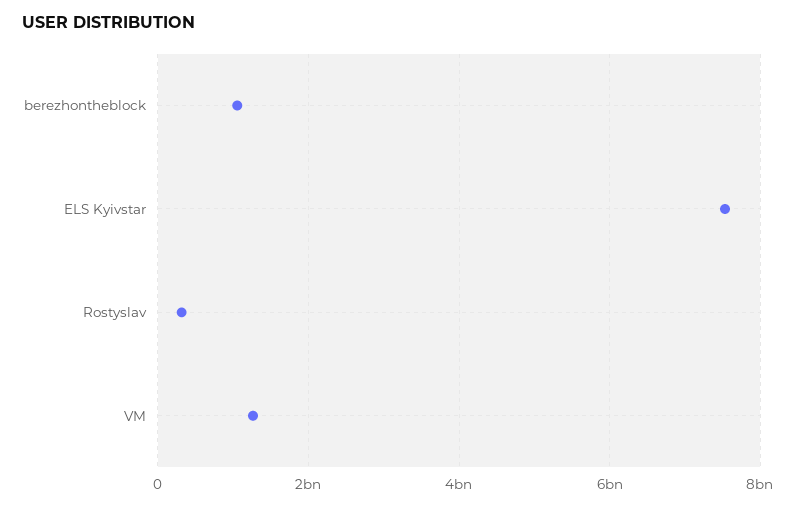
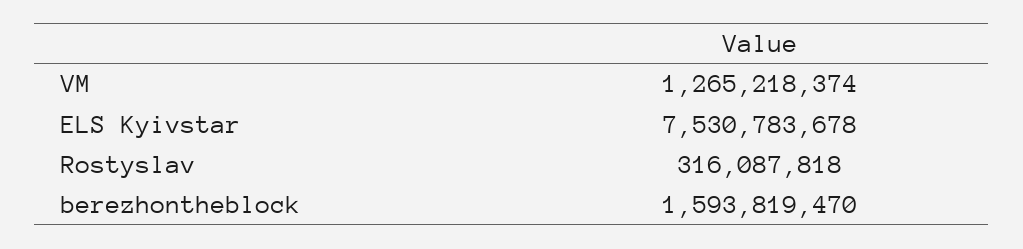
  {
-   "berezhontheblock": 1000000000,
+   "berezhontheblock": 1593819470,
    "ELS Kyivstar": 7530783678,
    "Rostyslav": 316087818,
    "VM": 1265218374
  }

